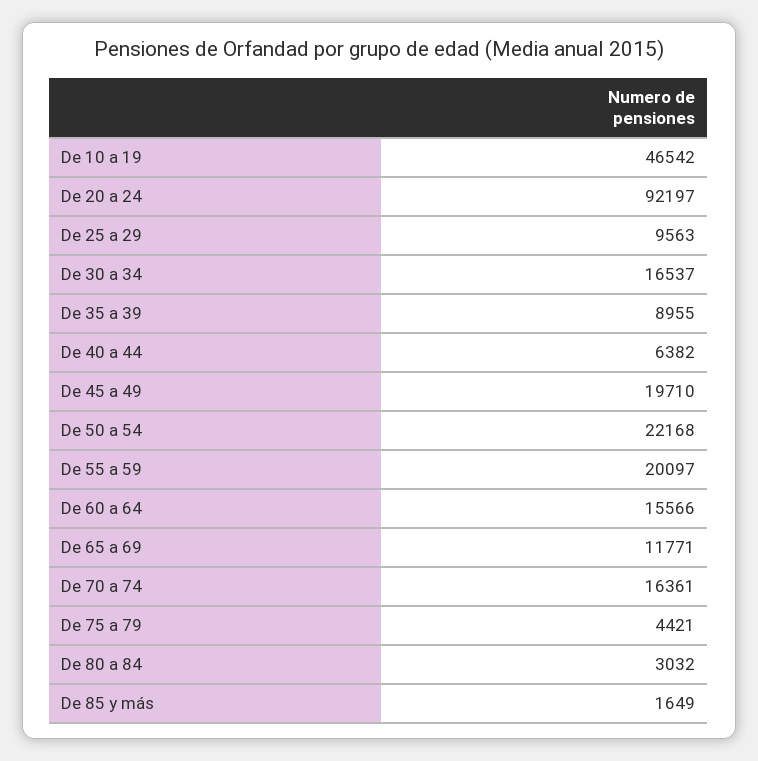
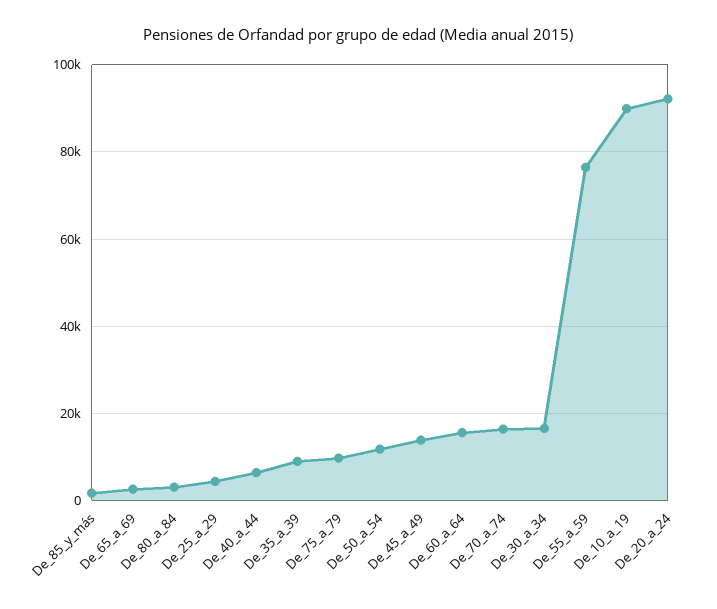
  {
-   "De 10 a 19": 46542,
+   "De 10 a 19": 90000,
    "De 20 a 24": 92197,
-   "De 25 a 29": 9563,
+   "De 25 a 29": 4000,
    "De 30 a 34": 16537,
    "De 35 a 39": 8955,
    "De 40 a 44": 6382,
-   "De 45 a 49": 19710,
+   "De 45 a 49": 14000,
-   "De 50 a 54": 22168,
+   "De 50 a 54": 12000,
-   "De 55 a 59": 20097,
+   "De 55 a 59": 76000,
    "De 60 a 64": 15566,
-   "De 65 a 69": 11771,
+   "De 65 a 69": 2000,
    "De 70 a 74": 16361,
-   "De 75 a 79": 4421,
+   "De 75 a 79": 10000,
    "De 80 a 84": 3032,
    "De 85 y más": 1649
  }

